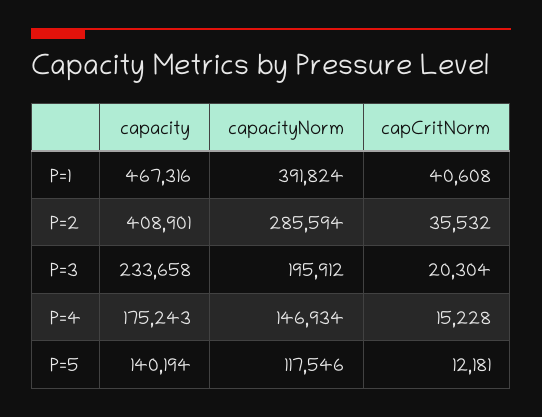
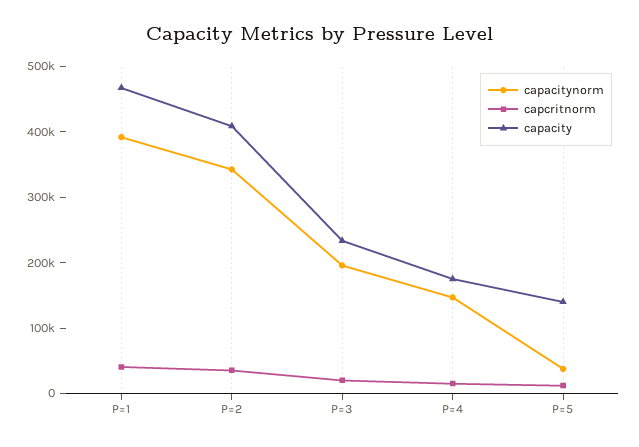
  {
    "capacity": {
      "P=1": 467316,
      "P=2": 408901,
      "P=3": 233658,
      "P=4": 175243,
      "P=5": 140194
    },
    "capacityNorm": {
      "P=1": 391824,
-     "P=2": 285594,
+     "P=2": 340000,
      "P=3": 195912,
      "P=4": 146934,
-     "P=5": 117546
+     "P=5": 40000
    },
    "capCritNorm": {
      "P=1": 40608,
      "P=2": 35532,
      "P=3": 20304,
      "P=4": 15228,
      "P=5": 12181
    }
  }

